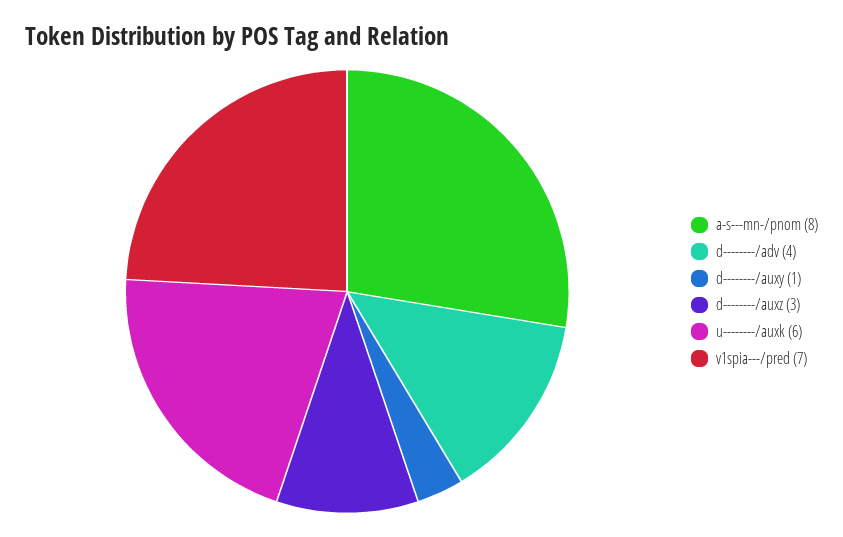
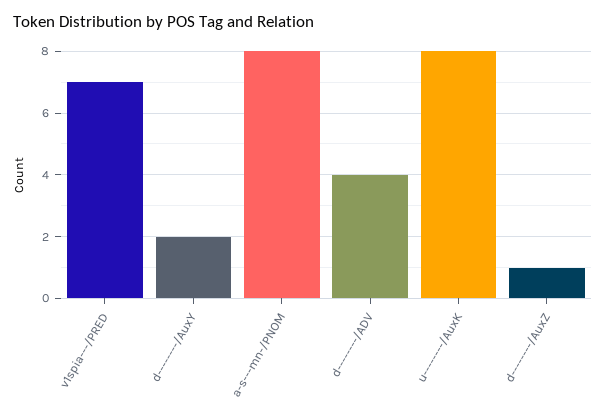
  {
    "a-s---mn-/pnom": 8,
    "d--------/adv": 4,
-   "d--------/auxy": 1,
+   "d--------/auxy": 2,
-   "d--------/auxz": 3,
+   "d--------/auxz": 1,
-   "u--------/auxk": 6,
+   "u--------/auxk": 8,
    "v1spia---/pred": 7
  }

